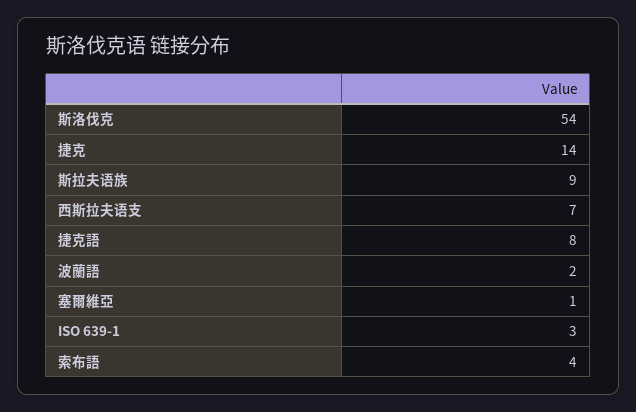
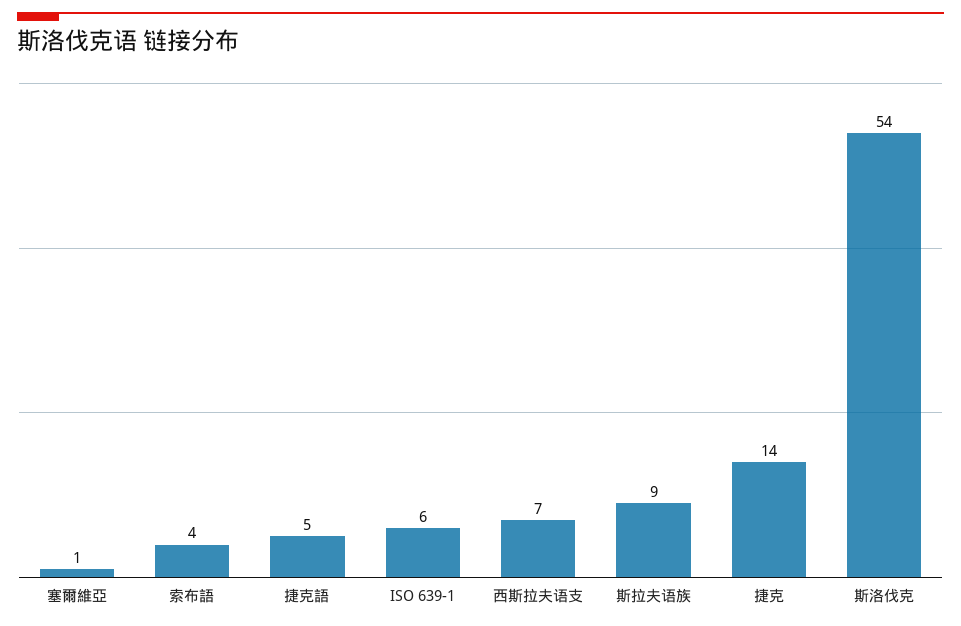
  {
    "斯洛伐克": 54,
    "捷克": 14,
    "斯拉夫语族": 9,
    "西斯拉夫语支": 7,
-   "捷克語": 8,
+   "捷克語": 5,
-   "波蘭語": 2,
    "塞爾維亞": 1,
-   "ISO 639-1": 3,
+   "ISO 639-1": 6,
    "索布語": 4
  }

